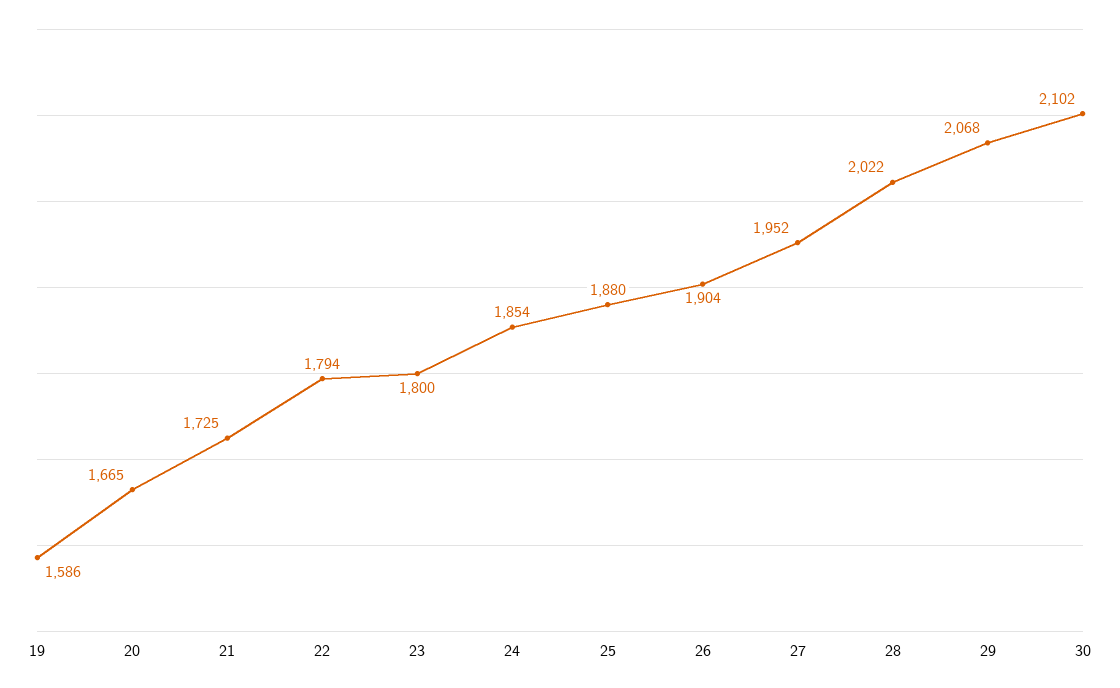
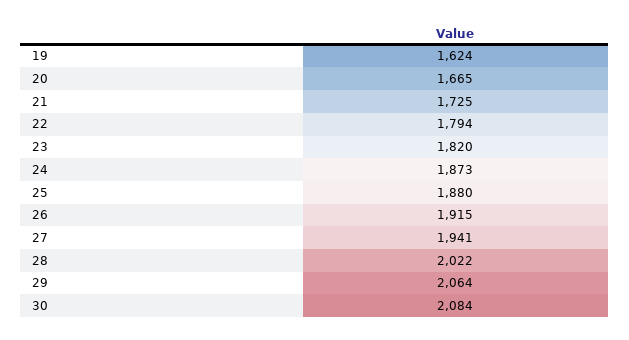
  {
-   "19": 1586,
+   "19": 1624,
    "20": 1665,
    "21": 1725,
    "22": 1794,
-   "23": 1800,
+   "23": 1820,
-   "24": 1854,
+   "24": 1873,
    "25": 1880,
-   "26": 1904,
+   "26": 1915,
-   "27": 1952,
+   "27": 1941,
    "28": 2022,
-   "29": 2068,
+   "29": 2064,
-   "30": 2102
+   "30": 2084
  }

